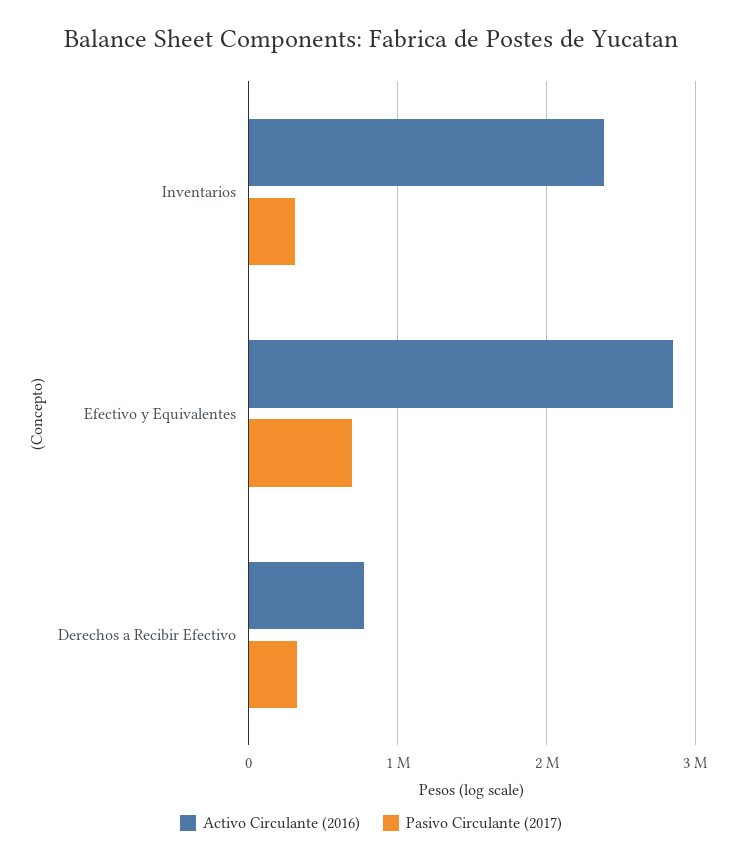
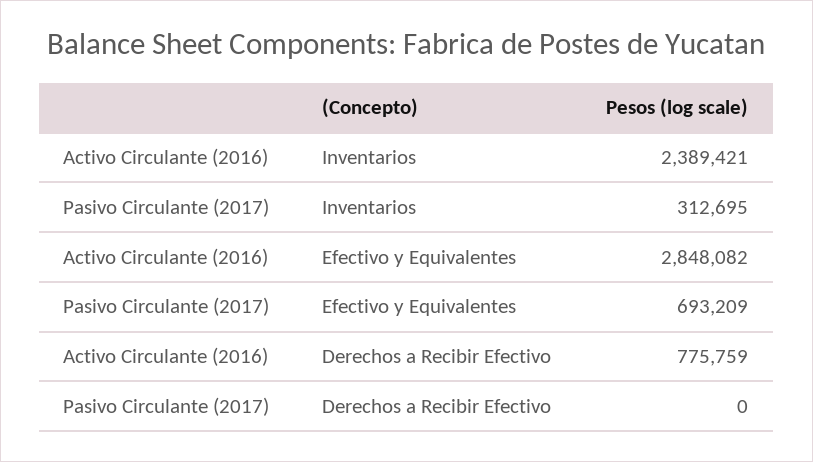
  {
    "Activo Circulante (2016)": {
      "Inventarios": 2389421,
      "Efectivo y Equivalentes": 2848082,
      "Derechos a Recibir Efectivo": 775759
    },
    "Pasivo Circulante (2017)": {
      "Inventarios": 312695,
      "Efectivo y Equivalentes": 693209,
-     "Derechos a Recibir Efectivo": 300000
+     "Derechos a Recibir Efectivo": 0
    }
  }

